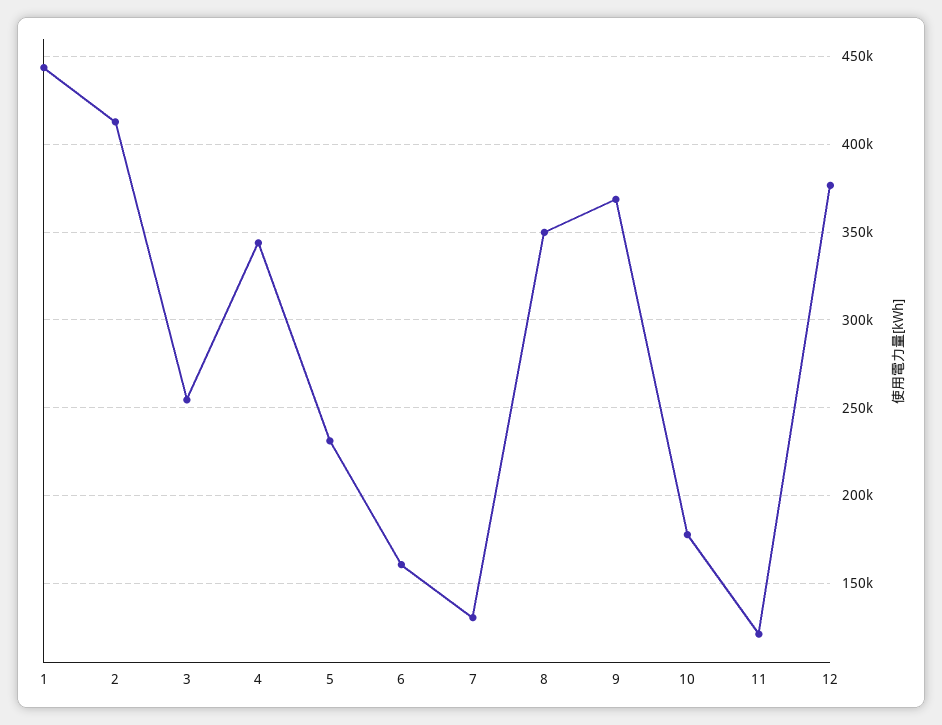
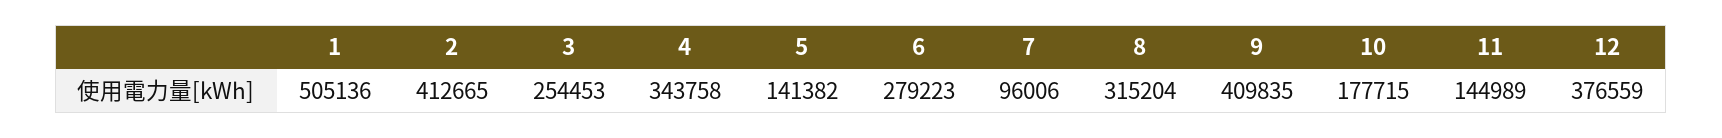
  {
-   "1": 445000,
+   "1": 505136,
    "2": 412665,
    "3": 254453,
    "4": 343758,
-   "5": 230000,
+   "5": 141382,
-   "6": 160000,
+   "6": 279223,
-   "7": 130000,
+   "7": 96006,
-   "8": 350000,
+   "8": 315204,
-   "9": 370000,
+   "9": 409835,
    "10": 177715,
-   "11": 120000,
+   "11": 144989,
    "12": 376559
  }

